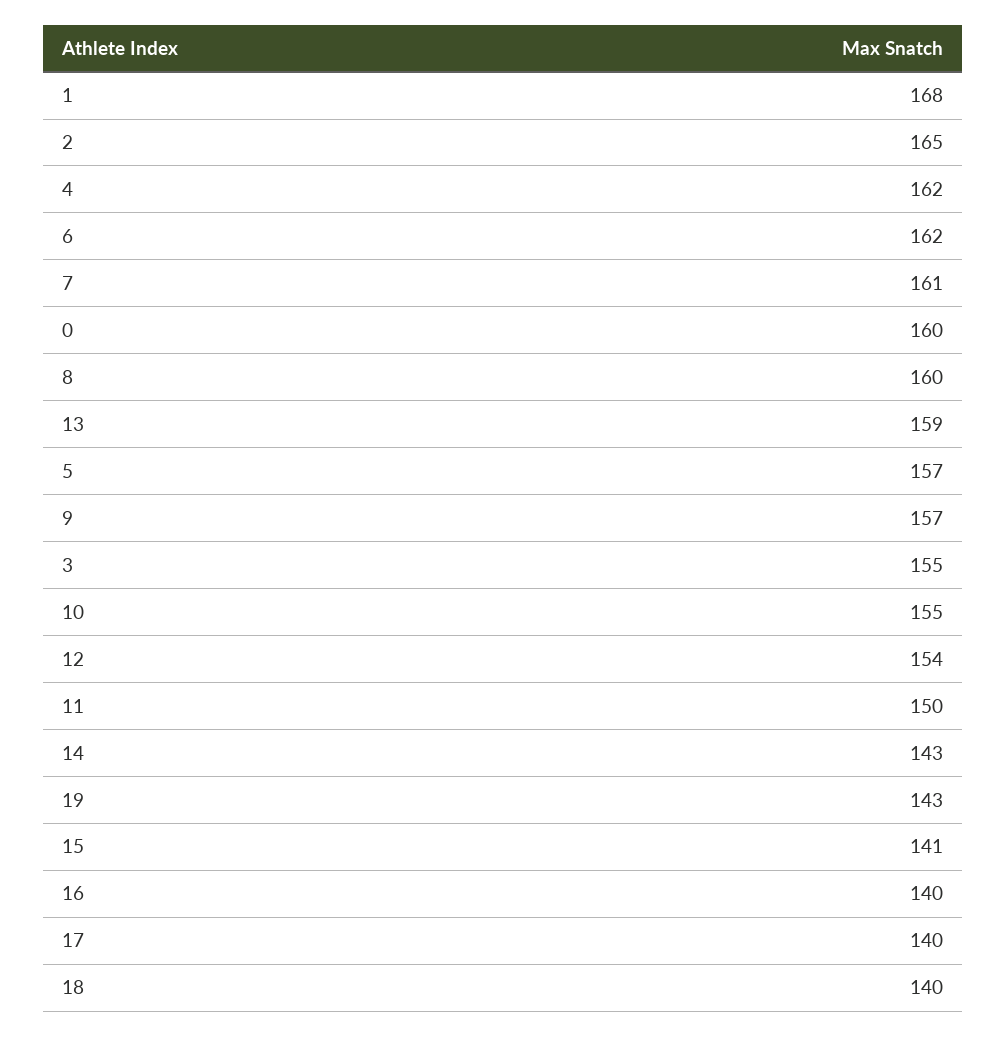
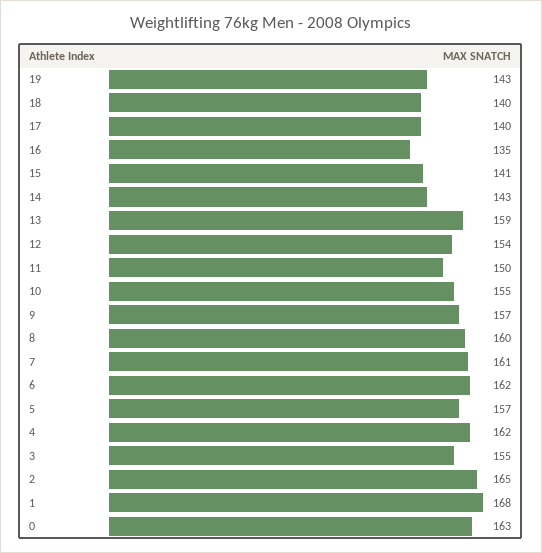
  {
    "1": 168,
    "2": 165,
    "4": 162,
    "6": 162,
    "7": 161,
-   "0": 160,
+   "0": 163,
    "8": 160,
    "13": 159,
    "5": 157,
    "9": 157,
    "3": 155,
    "10": 155,
    "12": 154,
    "11": 150,
    "14": 143,
    "19": 143,
    "15": 141,
-   "16": 140,
+   "16": 135,
    "17": 140,
    "18": 140
  }

